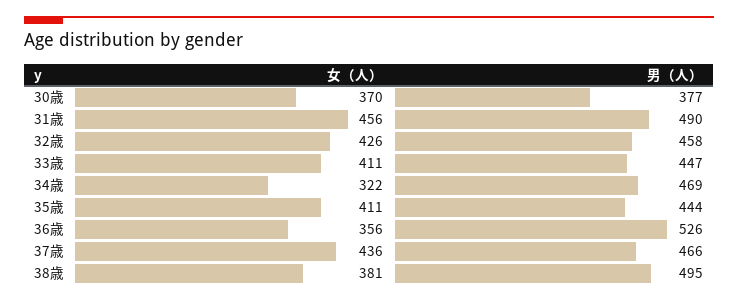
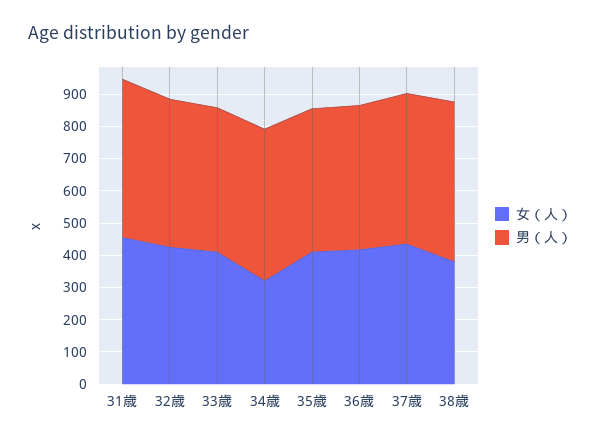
  {
    "女（人）": {
-     "30歳": 370,
      "31歳": 456,
      "32歳": 426,
      "33歳": 411,
      "34歳": 322,
      "35歳": 411,
-     "36歳": 356,
+     "36歳": 425,
      "37歳": 436,
      "38歳": 381
    },
    "男（人）": {
-     "30歳": 377,
      "31歳": 490,
      "32歳": 458,
      "33歳": 447,
      "34歳": 469,
      "35歳": 444,
-     "36歳": 526,
+     "36歳": 450,
      "37歳": 466,
      "38歳": 495
    }
  }

